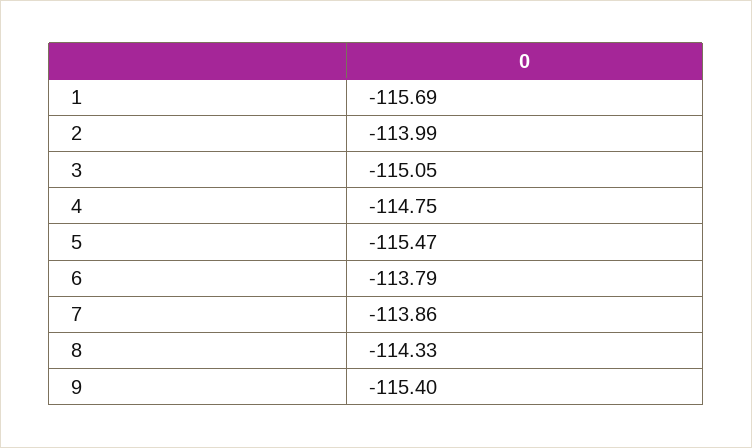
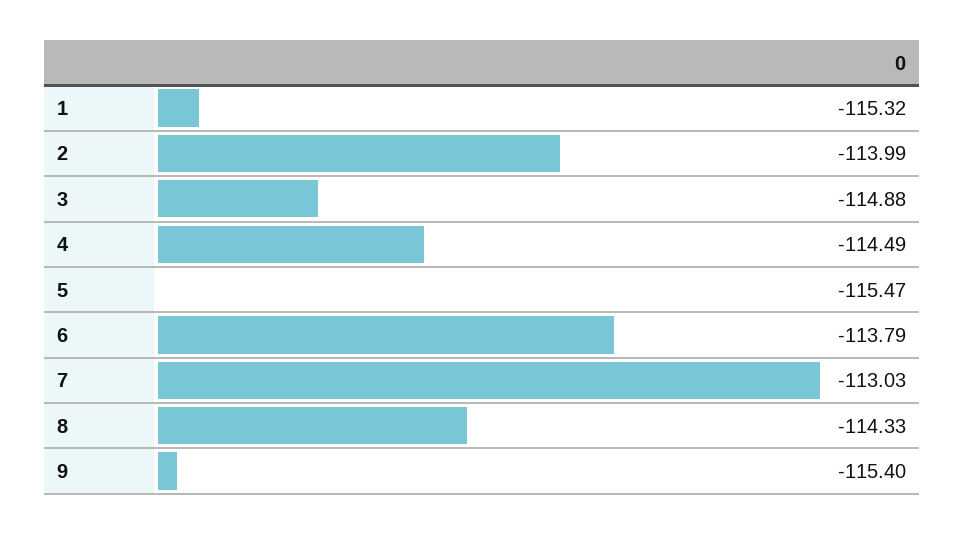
  {
-   "1": -115.69,
+   "1": -115.32,
    "2": -113.99,
-   "3": -115.05,
+   "3": -114.88,
-   "4": -114.75,
+   "4": -114.49,
    "5": -115.47,
    "6": -113.79,
-   "7": -113.86,
+   "7": -113.03,
    "8": -114.33,
    "9": -115.4
  }

